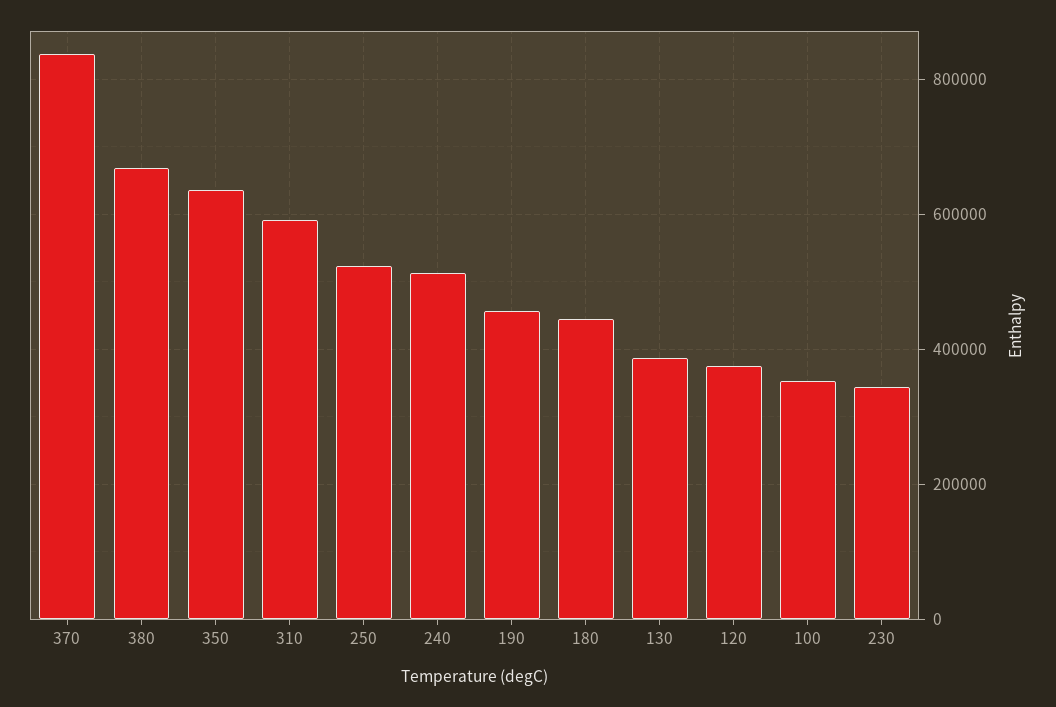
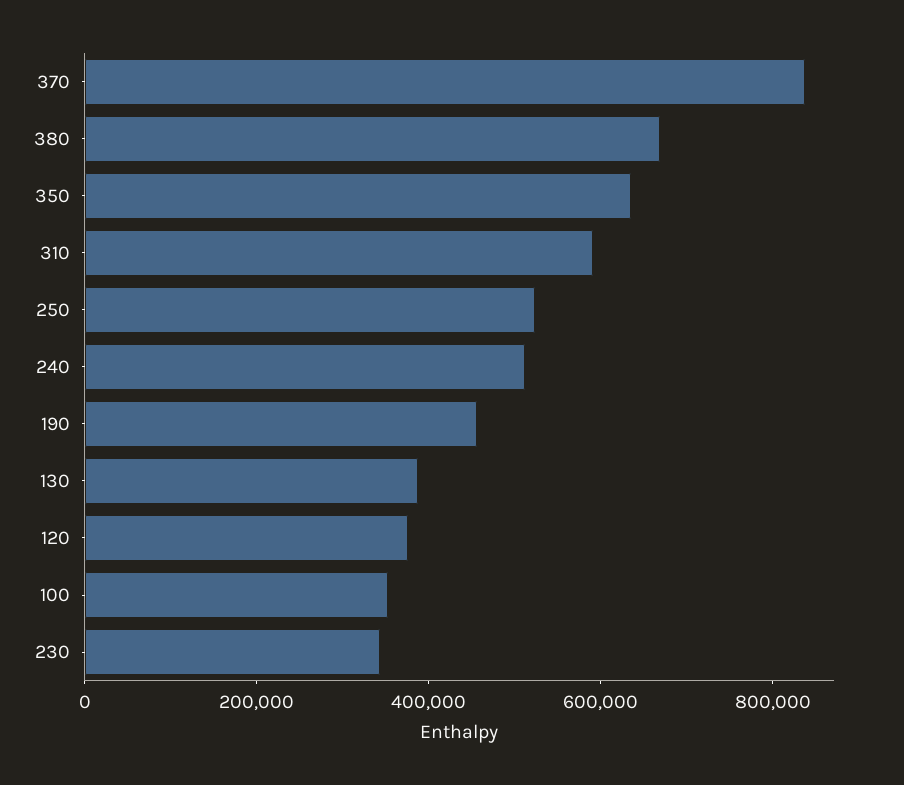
  {
    "370": 840000,
    "380": 660000,
    "350": 640000,
    "310": 600000,
    "250": 520000,
    "240": 520000,
    "190": 460000,
-   "180": 440000,
    "130": 380000,
    "120": 380000,
    "100": 360000,
    "230": 340000
  }

